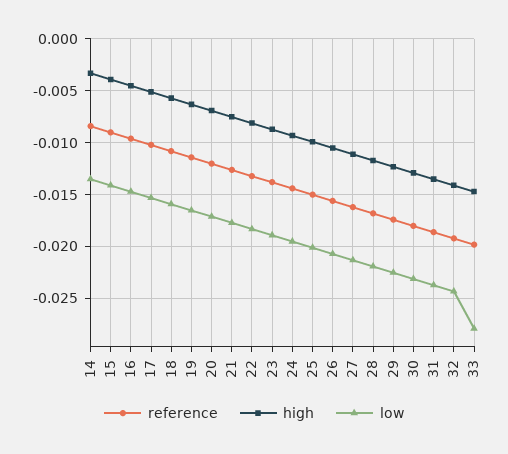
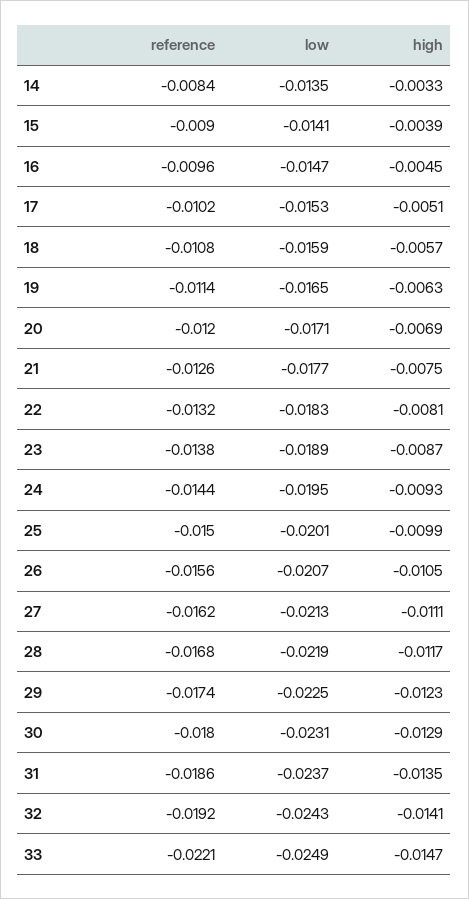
  {
    "reference": {
      "14": -0.0084,
      "15": -0.009,
      "16": -0.0096,
      "17": -0.0102,
      "18": -0.0108,
      "19": -0.0114,
      "20": -0.012,
      "21": -0.0126,
      "22": -0.0132,
      "23": -0.0138,
      "24": -0.0144,
      "25": -0.015,
      "26": -0.0156,
      "27": -0.0162,
      "28": -0.0168,
      "29": -0.0174,
      "30": -0.018,
      "31": -0.0186,
      "32": -0.0192,
-     "33": -0.02
+     "33": -0.0221
    },
    "high": {
      "14": -0.0033,
      "15": -0.0039,
      "16": -0.0045,
      "17": -0.0051,
      "18": -0.0057,
      "19": -0.0063,
      "20": -0.0069,
      "21": -0.0075,
      "22": -0.0081,
      "23": -0.0087,
      "24": -0.0093,
      "25": -0.0099,
      "26": -0.0105,
      "27": -0.0111,
      "28": -0.0117,
      "29": -0.0123,
      "30": -0.0129,
      "31": -0.0135,
      "32": -0.0141,
      "33": -0.0147
    },
    "low": {
      "14": -0.0135,
      "15": -0.0141,
      "16": -0.0147,
      "17": -0.0153,
      "18": -0.0159,
      "19": -0.0165,
      "20": -0.0171,
      "21": -0.0177,
      "22": -0.0183,
      "23": -0.0189,
      "24": -0.0195,
      "25": -0.0201,
      "26": -0.0207,
      "27": -0.0213,
      "28": -0.0219,
      "29": -0.0225,
      "30": -0.0231,
      "31": -0.0237,
      "32": -0.0243,
-     "33": -0.028
+     "33": -0.0249
    }
  }

